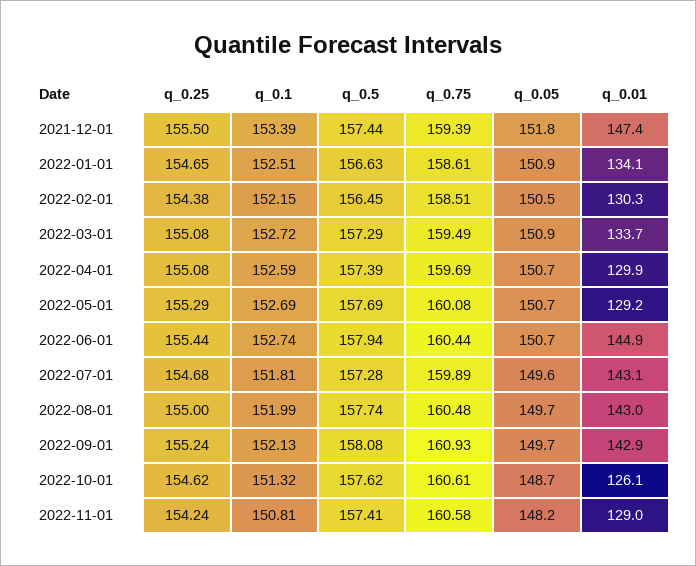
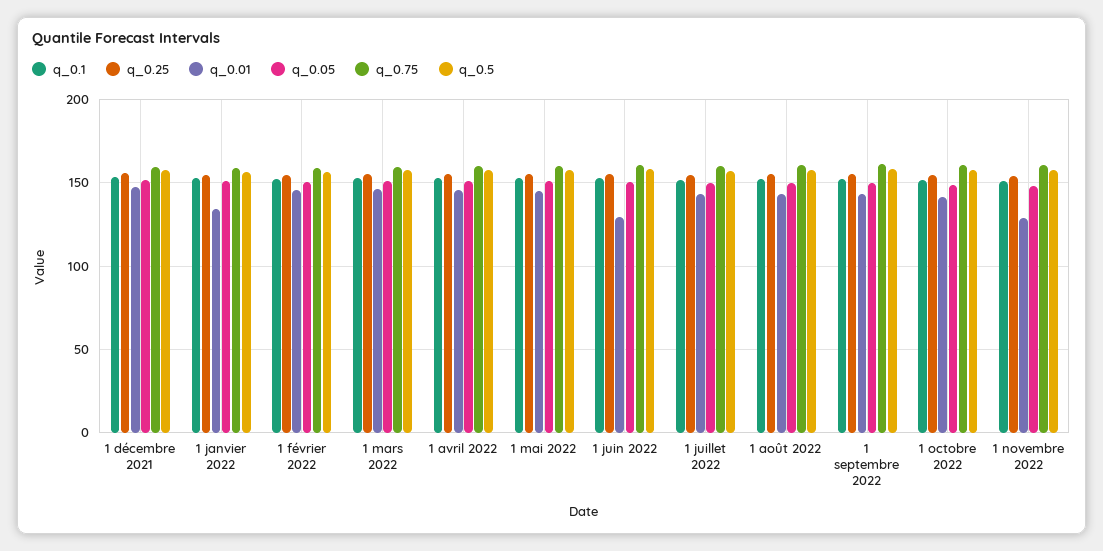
  {
    "q_0.25": {
      "2021-12-01": 155.5,
      "2022-01-01": 154.65,
      "2022-02-01": 154.38,
      "2022-03-01": 155.08,
      "2022-04-01": 155.08,
      "2022-05-01": 155.29,
      "2022-06-01": 155.44,
      "2022-07-01": 154.68,
      "2022-08-01": 155,
      "2022-09-01": 155.24,
      "2022-10-01": 154.62,
      "2022-11-01": 154.24
    },
    "q_0.1": {
      "2021-12-01": 153.39,
      "2022-01-01": 152.51,
      "2022-02-01": 152.15,
      "2022-03-01": 152.72,
      "2022-04-01": 152.59,
      "2022-05-01": 152.69,
      "2022-06-01": 152.74,
      "2022-07-01": 151.81,
      "2022-08-01": 151.99,
      "2022-09-01": 152.13,
      "2022-10-01": 151.32,
      "2022-11-01": 150.81
    },
    "q_0.5": {
      "2021-12-01": 157.44,
      "2022-01-01": 156.63,
      "2022-02-01": 156.45,
      "2022-03-01": 157.29,
      "2022-04-01": 157.39,
      "2022-05-01": 157.69,
      "2022-06-01": 157.94,
      "2022-07-01": 157.28,
      "2022-08-01": 157.74,
      "2022-09-01": 158.08,
      "2022-10-01": 157.62,
      "2022-11-01": 157.41
    },
    "q_0.75": {
      "2021-12-01": 159.39,
      "2022-01-01": 158.61,
      "2022-02-01": 158.51,
      "2022-03-01": 159.49,
      "2022-04-01": 159.69,
      "2022-05-01": 160.08,
      "2022-06-01": 160.44,
      "2022-07-01": 159.89,
      "2022-08-01": 160.48,
      "2022-09-01": 160.93,
      "2022-10-01": 160.61,
      "2022-11-01": 160.58
    },
    "q_0.05": {
      "2021-12-01": 151.8,
      "2022-01-01": 150.9,
      "2022-02-01": 150.5,
      "2022-03-01": 150.9,
      "2022-04-01": 150.7,
      "2022-05-01": 150.7,
      "2022-06-01": 150.7,
      "2022-07-01": 149.6,
      "2022-08-01": 149.7,
      "2022-09-01": 149.7,
      "2022-10-01": 148.7,
      "2022-11-01": 148.2
    },
    "q_0.01": {
      "2021-12-01": 147.4,
      "2022-01-01": 134.1,
-     "2022-02-01": 130.3,
+     "2022-02-01": 145,
-     "2022-03-01": 133.7,
+     "2022-03-01": 145,
-     "2022-04-01": 129.9,
+     "2022-04-01": 145,
-     "2022-05-01": 129.2,
+     "2022-05-01": 145,
-     "2022-06-01": 144.9,
+     "2022-06-01": 130,
      "2022-07-01": 143.1,
      "2022-08-01": 143,
      "2022-09-01": 142.9,
-     "2022-10-01": 126.1,
+     "2022-10-01": 140,
      "2022-11-01": 129
    }
  }

